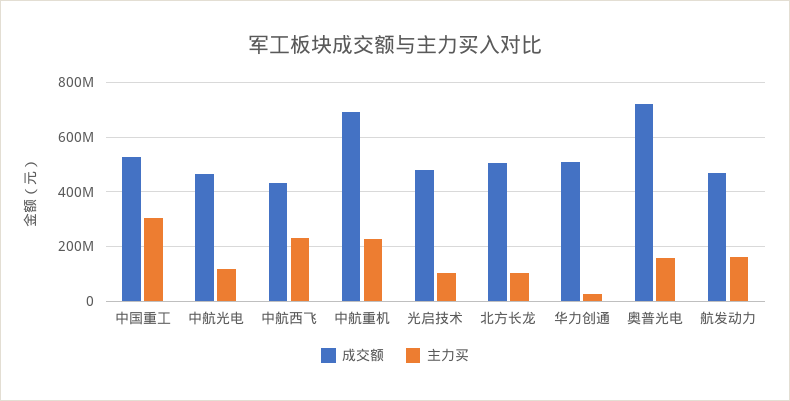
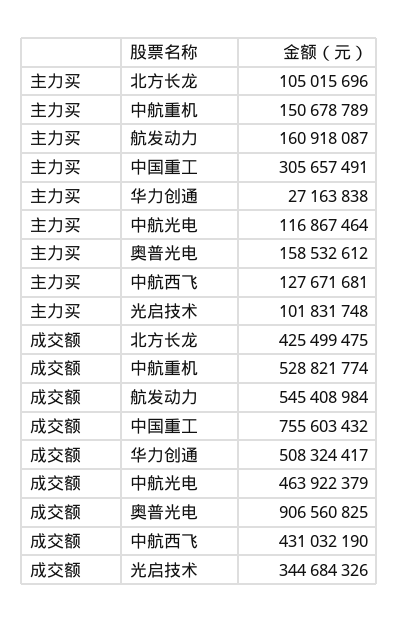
  {
    "成交额": {
-     "中国重工": 525000000,
+     "中国重工": 755603432,
      "中航光电": 463922379,
      "中航西飞": 431032190,
-     "中航重机": 700000000,
+     "中航重机": 528821774,
-     "光启技术": 475000000,
+     "光启技术": 344684326,
-     "北方长龙": 500000000,
+     "北方长龙": 425499475,
      "华力创通": 508324417,
-     "奥普光电": 725000000,
+     "奥普光电": 906560825,
-     "航发动力": 475000000
+     "航发动力": 545408984
    },
    "主力买": {
      "中国重工": 305657491,
      "中航光电": 116867464,
-     "中航西飞": 225000000,
+     "中航西飞": 127671681,
-     "中航重机": 225000000,
+     "中航重机": 150678789,
      "光启技术": 101831748,
      "北方长龙": 105015696,
      "华力创通": 27163838,
      "奥普光电": 158532612,
      "航发动力": 160918087
    }
  }

